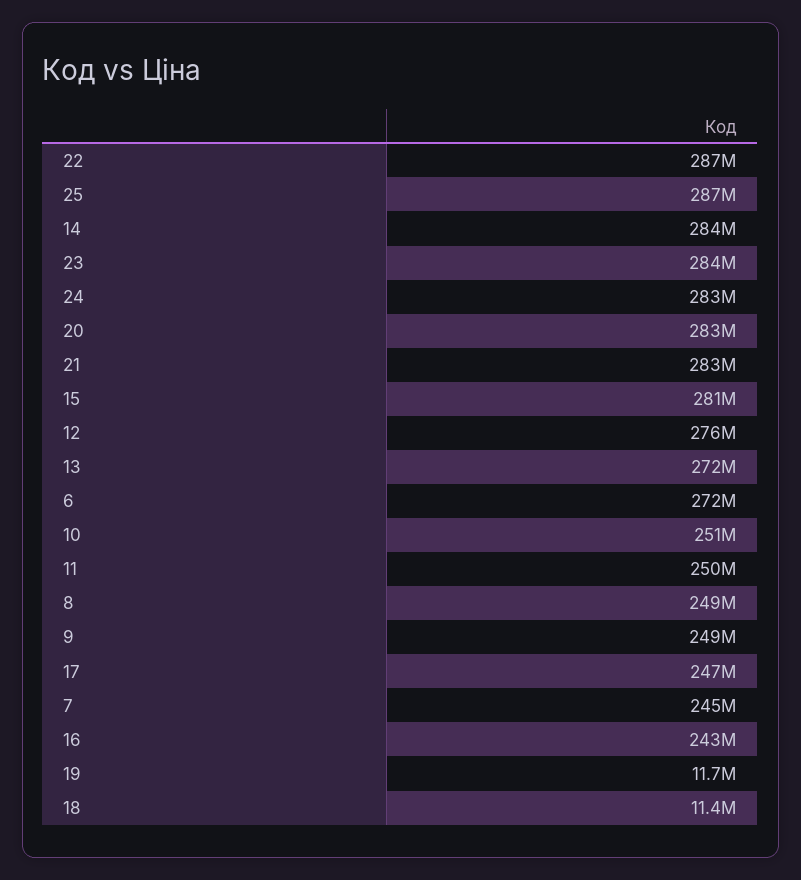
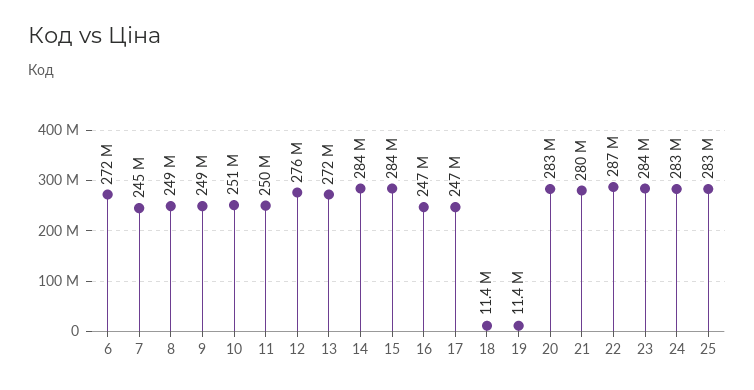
  {
    "22": 287000000,
-   "25": 287000000,
+   "25": 283000000,
    "14": 284000000,
    "23": 284000000,
    "24": 283000000,
    "20": 283000000,
-   "21": 283000000,
+   "21": 280000000,
-   "15": 281000000,
+   "15": 284000000,
    "12": 276000000,
    "13": 272000000,
    "6": 272000000,
    "10": 251000000,
    "11": 250000000,
    "8": 249000000,
    "9": 249000000,
    "17": 247000000,
    "7": 245000000,
-   "16": 243000000,
+   "16": 247000000,
-   "19": 11700000,
+   "19": 11400000,
    "18": 11400000
  }

